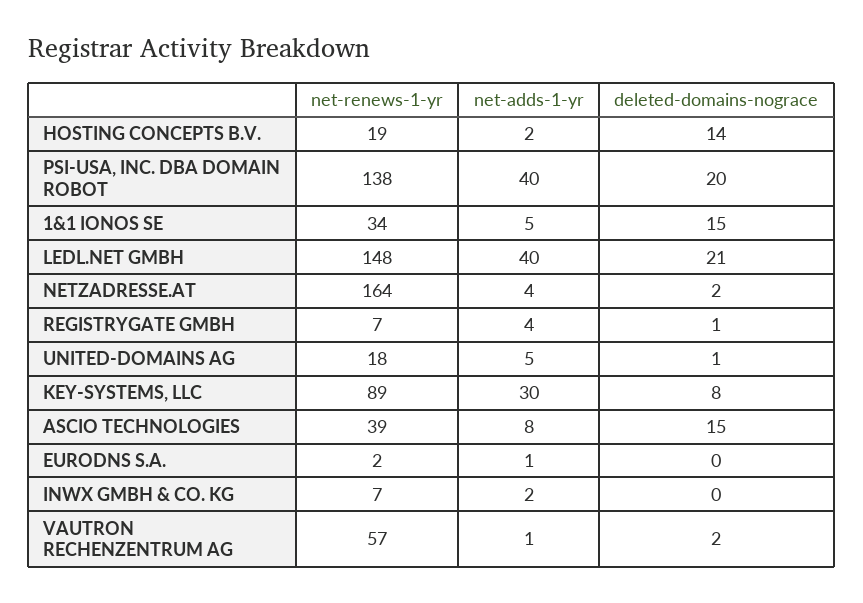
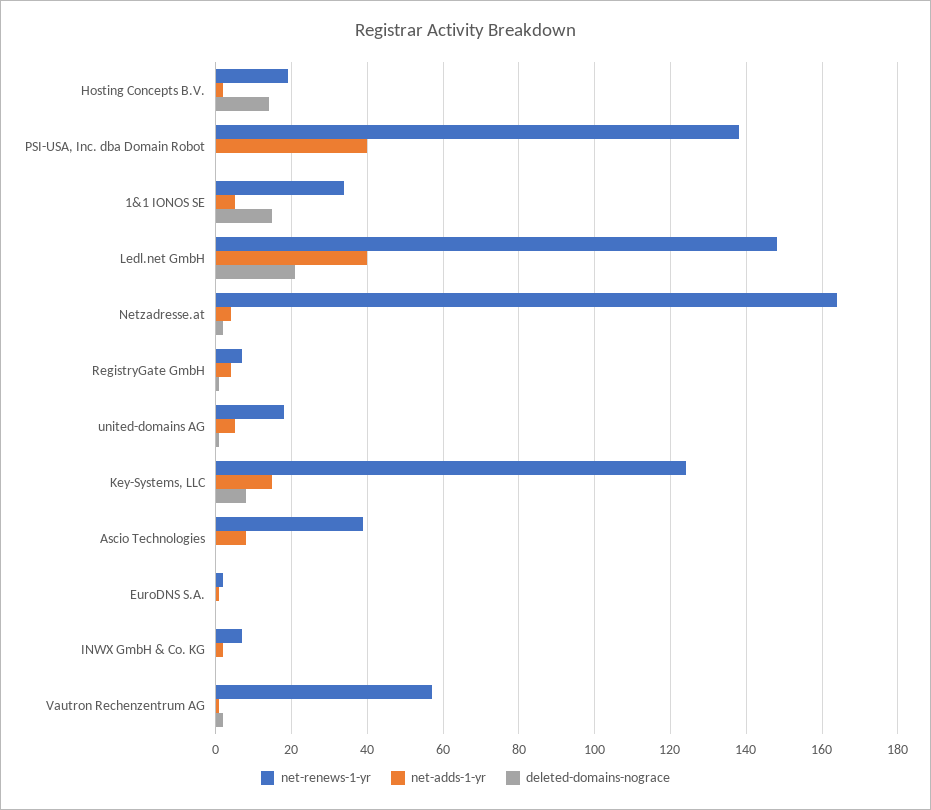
  {
    "net-renews-1-yr": {
      "HOSTING CONCEPTS B.V.": 19,
      "PSI-USA, INC. DBA DOMAIN ROBOT": 138,
      "1&1 IONOS SE": 34,
      "LEDL.NET GMBH": 148,
      "NETZADRESSE.AT": 164,
      "REGISTRYGATE GMBH": 7,
      "UNITED-DOMAINS AG": 18,
-     "KEY-SYSTEMS, LLC": 89,
+     "KEY-SYSTEMS, LLC": 125,
      "ASCIO TECHNOLOGIES": 39,
      "EURODNS S.A.": 2,
      "INWX GMBH & CO. KG": 7,
      "VAUTRON RECHENZENTRUM AG": 57
    },
    "net-adds-1-yr": {
      "HOSTING CONCEPTS B.V.": 2,
      "PSI-USA, INC. DBA DOMAIN ROBOT": 40,
      "1&1 IONOS SE": 5,
      "LEDL.NET GMBH": 40,
      "NETZADRESSE.AT": 4,
      "REGISTRYGATE GMBH": 4,
      "UNITED-DOMAINS AG": 5,
-     "KEY-SYSTEMS, LLC": 30,
+     "KEY-SYSTEMS, LLC": 15,
      "ASCIO TECHNOLOGIES": 8,
      "EURODNS S.A.": 1,
      "INWX GMBH & CO. KG": 2,
      "VAUTRON RECHENZENTRUM AG": 1
    },
    "deleted-domains-nograce": {
      "HOSTING CONCEPTS B.V.": 14,
-     "PSI-USA, INC. DBA DOMAIN ROBOT": 20,
+     "PSI-USA, INC. DBA DOMAIN ROBOT": 0,
      "1&1 IONOS SE": 15,
      "LEDL.NET GMBH": 21,
      "NETZADRESSE.AT": 2,
      "REGISTRYGATE GMBH": 1,
      "UNITED-DOMAINS AG": 1,
      "KEY-SYSTEMS, LLC": 8,
-     "ASCIO TECHNOLOGIES": 15,
+     "ASCIO TECHNOLOGIES": 0,
      "EURODNS S.A.": 0,
      "INWX GMBH & CO. KG": 0,
      "VAUTRON RECHENZENTRUM AG": 2
    }
  }

